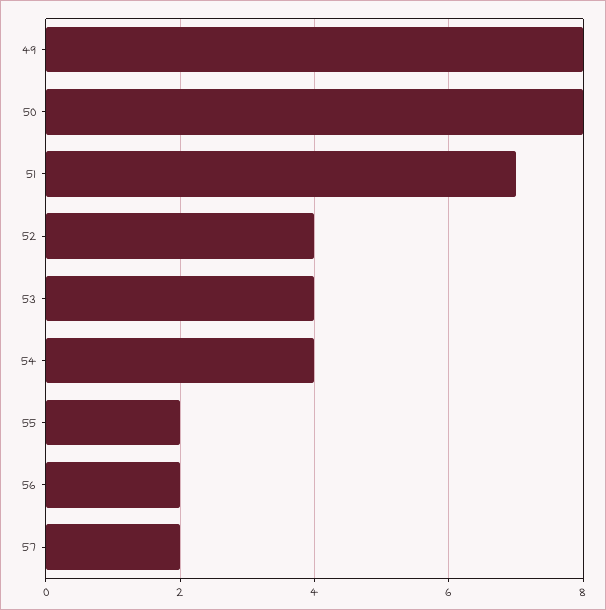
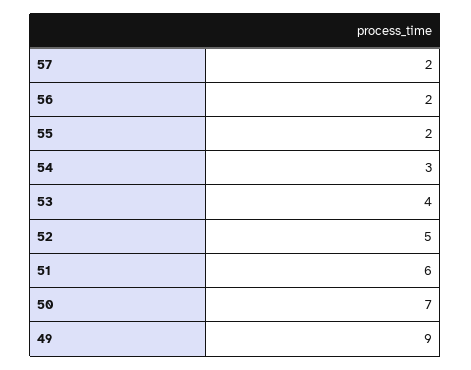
  {
-   "49": 8,
+   "49": 9,
-   "50": 8,
+   "50": 7,
-   "51": 7,
+   "51": 6,
-   "52": 4,
+   "52": 5,
    "53": 4,
-   "54": 4,
+   "54": 3,
    "55": 2,
    "56": 2,
    "57": 2
  }

